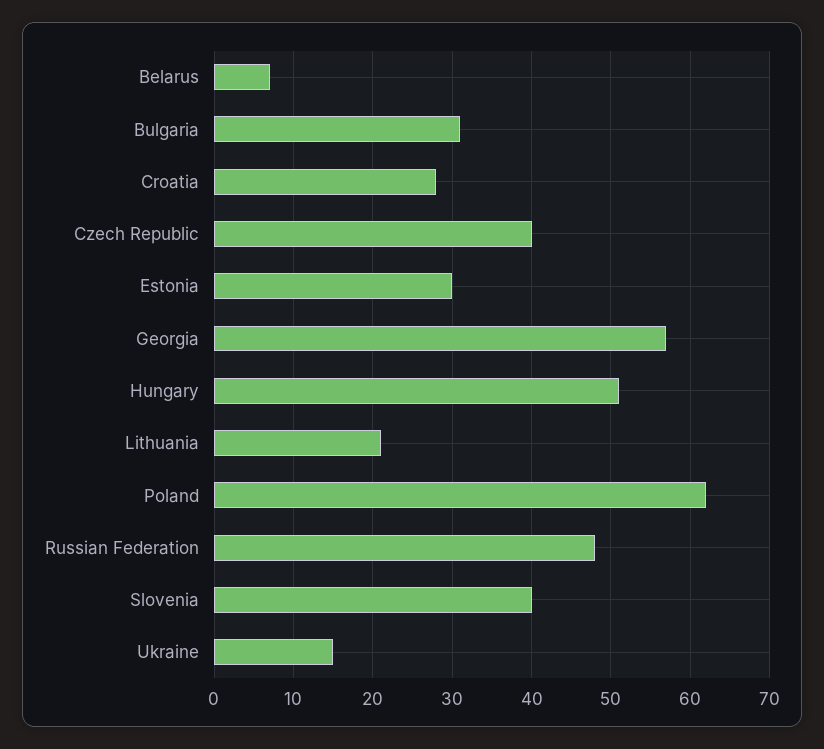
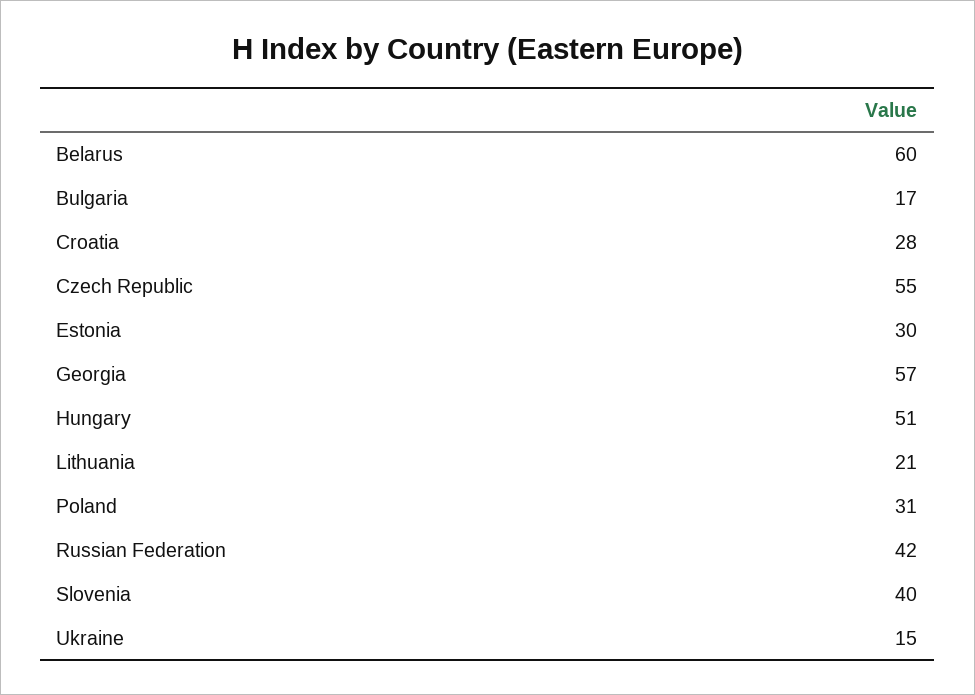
  {
-   "Belarus": 7,
+   "Belarus": 60,
-   "Bulgaria": 31,
+   "Bulgaria": 17,
    "Croatia": 28,
-   "Czech Republic": 40,
+   "Czech Republic": 55,
    "Estonia": 30,
    "Georgia": 57,
    "Hungary": 51,
    "Lithuania": 21,
-   "Poland": 62,
+   "Poland": 31,
-   "Russian Federation": 48,
+   "Russian Federation": 42,
    "Slovenia": 40,
    "Ukraine": 15
  }

